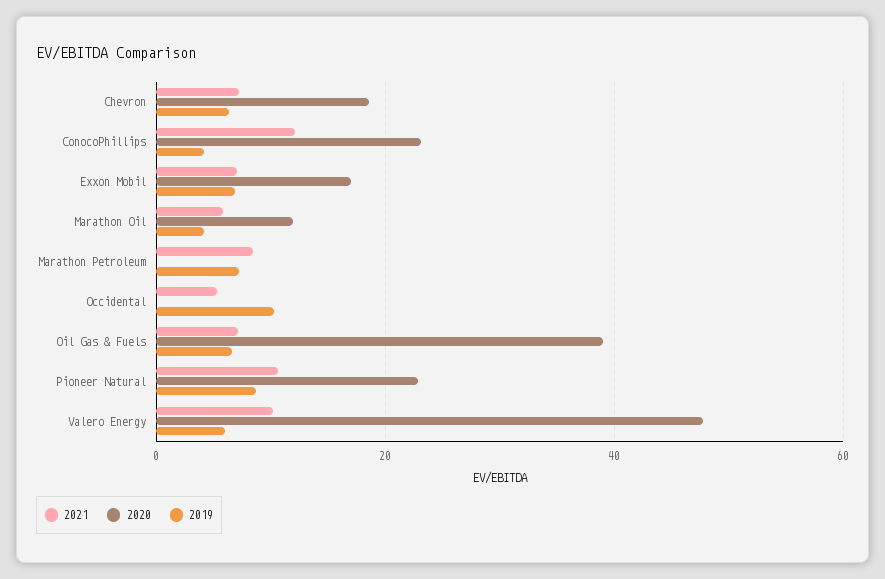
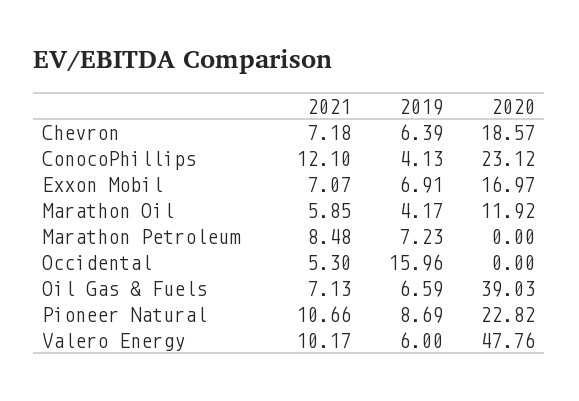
  {
    "2021": {
      "Chevron": 7.18,
      "ConocoPhillips": 12.1,
      "Exxon Mobil": 7.07,
      "Marathon Oil": 5.85,
      "Marathon Petroleum": 8.48,
      "Occidental": 5.3,
      "Oil Gas & Fuels": 7.13,
      "Pioneer Natural": 10.66,
      "Valero Energy": 10.17
    },
    "2020": {
      "Chevron": 18.57,
      "ConocoPhillips": 23.12,
      "Exxon Mobil": 16.97,
      "Marathon Oil": 11.92,
      "Marathon Petroleum": 0,
      "Occidental": 0,
      "Oil Gas & Fuels": 39.03,
      "Pioneer Natural": 22.82,
      "Valero Energy": 47.76
    },
    "2019": {
      "Chevron": 6.39,
      "ConocoPhillips": 4.13,
      "Exxon Mobil": 6.91,
      "Marathon Oil": 4.17,
      "Marathon Petroleum": 7.23,
-     "Occidental": 10,
+     "Occidental": 15.96,
      "Oil Gas & Fuels": 6.59,
      "Pioneer Natural": 8.69,
      "Valero Energy": 6
    }
  }

